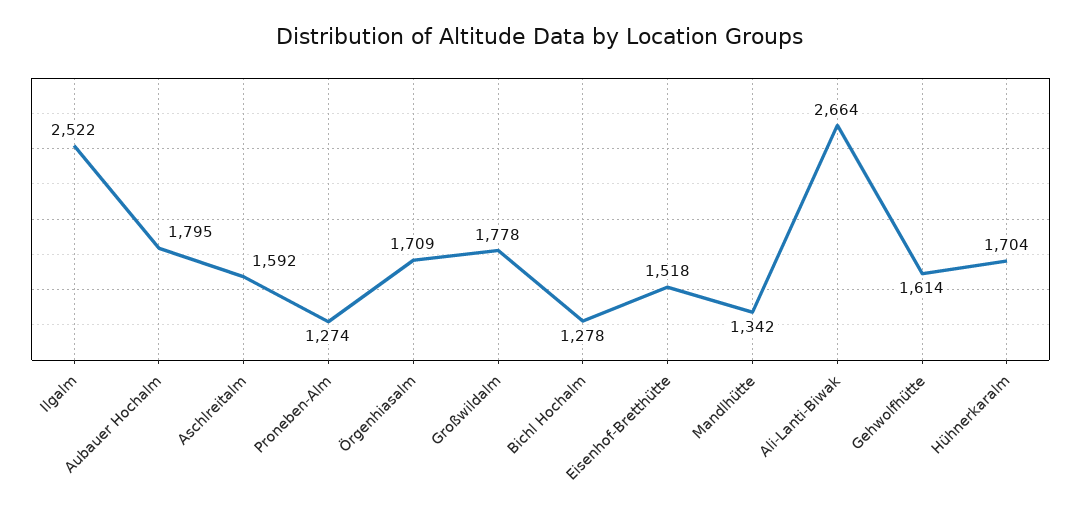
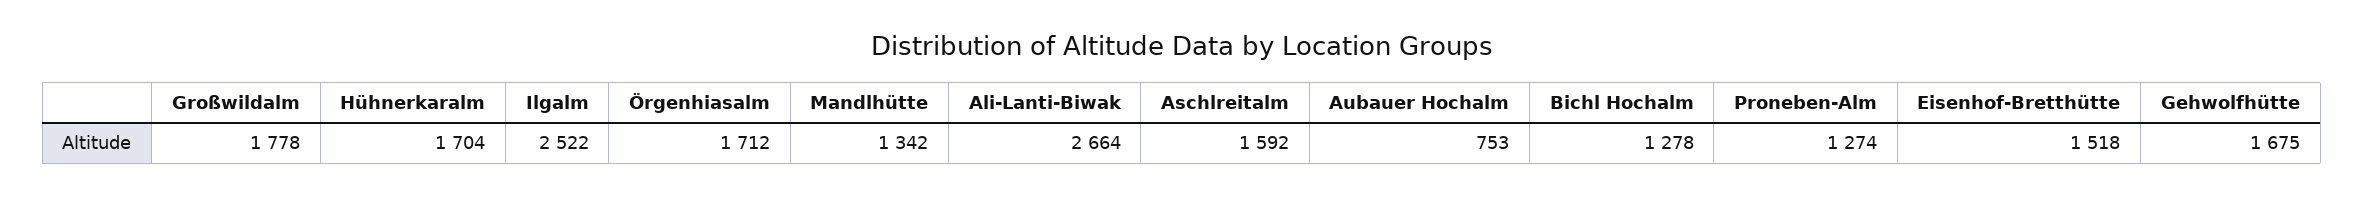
  {
    "Ilgalm": 2522,
-   "Aubauer Hochalm": 1795,
+   "Aubauer Hochalm": 753,
    "Aschlreitalm": 1592,
    "Proneben-Alm": 1274,
-   "Örgenhiasalm": 1709,
+   "Örgenhiasalm": 1712,
    "Großwildalm": 1778,
    "Bichl Hochalm": 1278,
    "Eisenhof-Bretthütte": 1518,
    "Mandlhütte": 1342,
    "Ali-Lanti-Biwak": 2664,
-   "Gehwolfhütte": 1614,
+   "Gehwolfhütte": 1675,
    "Hühnerkaralm": 1704
  }

